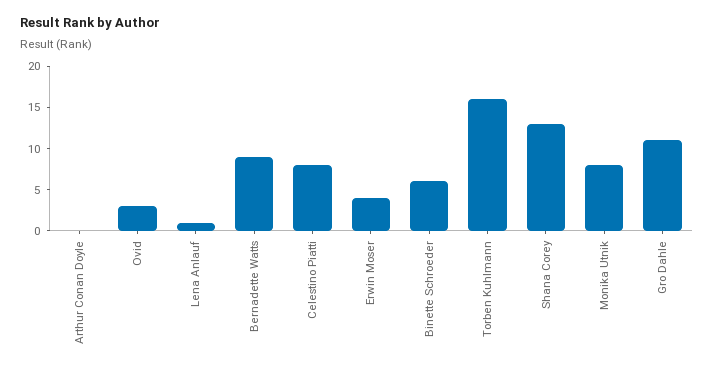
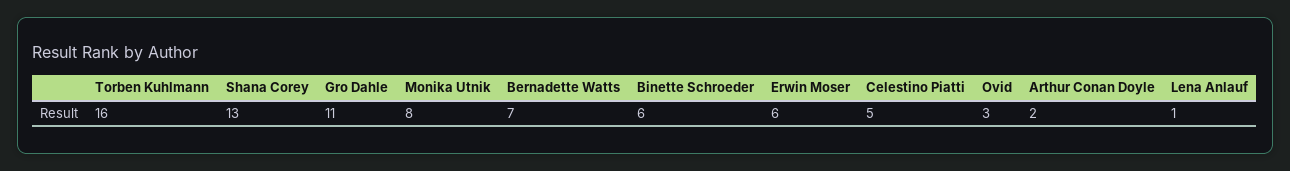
  {
-   "Arthur Conan Doyle": 0,
+   "Arthur Conan Doyle": 2,
    "Ovid": 3,
    "Lena Anlauf": 1,
-   "Bernadette Watts": 9,
+   "Bernadette Watts": 7,
-   "Celestino Piatti": 8,
+   "Celestino Piatti": 5,
-   "Erwin Moser": 4,
+   "Erwin Moser": 6,
    "Binette Schroeder": 6,
    "Torben Kuhlmann": 16,
    "Shana Corey": 13,
    "Monika Utnik": 8,
    "Gro Dahle": 11
  }

